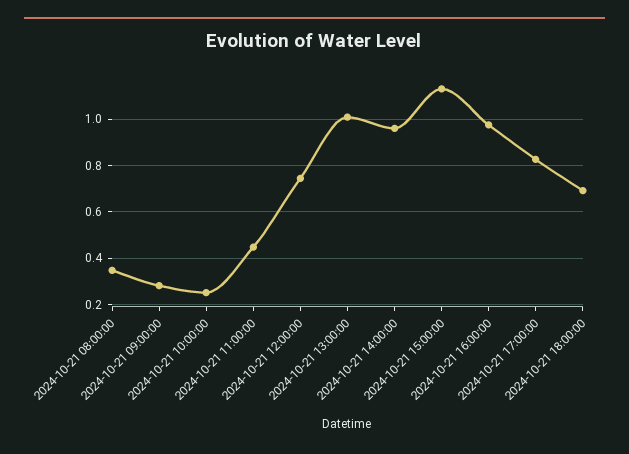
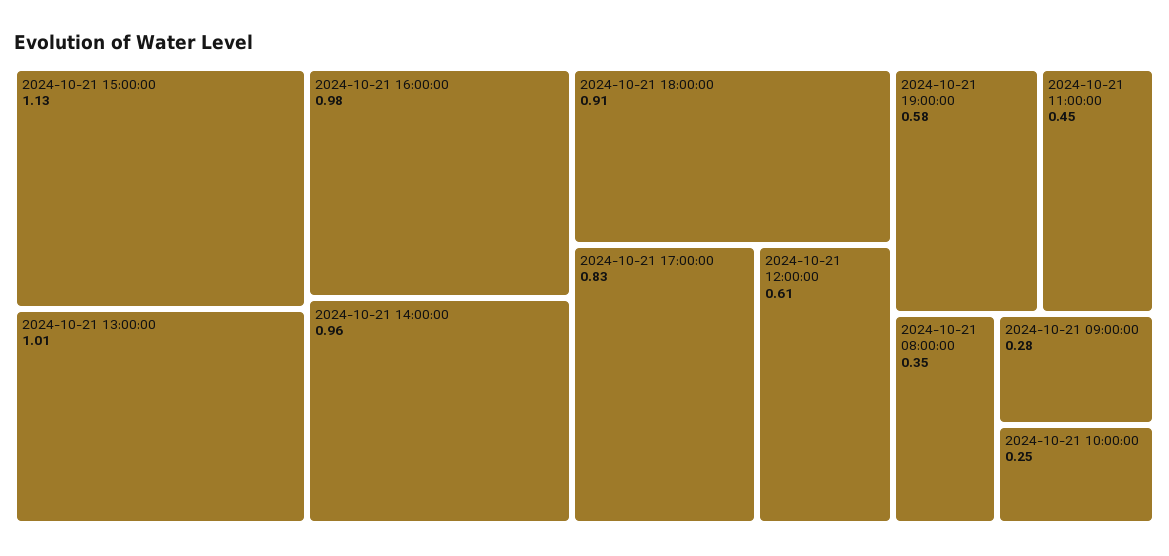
  {
    "2024-10-21 08:00:00": 0.35,
    "2024-10-21 09:00:00": 0.28,
    "2024-10-21 10:00:00": 0.25,
    "2024-10-21 11:00:00": 0.45,
-   "2024-10-21 12:00:00": 0.75,
+   "2024-10-21 12:00:00": 0.61,
    "2024-10-21 13:00:00": 1.01,
    "2024-10-21 14:00:00": 0.96,
    "2024-10-21 15:00:00": 1.13,
    "2024-10-21 16:00:00": 0.98,
    "2024-10-21 17:00:00": 0.83,
-   "2024-10-21 18:00:00": 0.7
+   "2024-10-21 18:00:00": 0.91,
+   "2024-10-21 19:00:00": 0.58
  }

